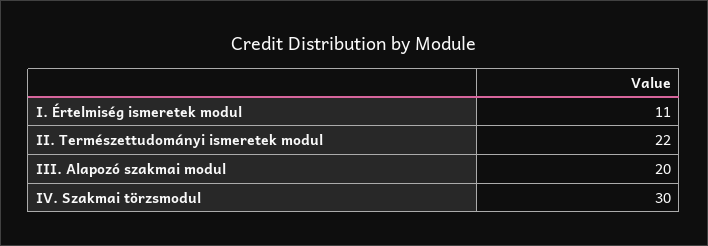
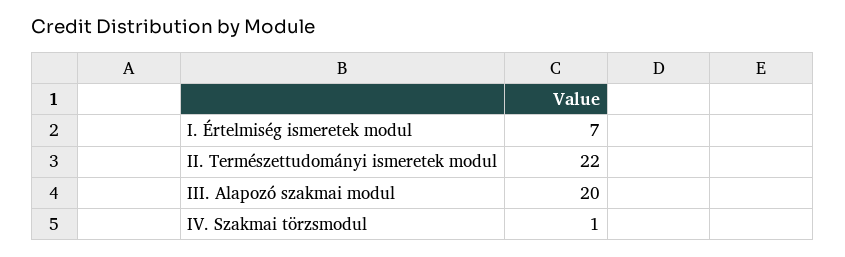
  {
-   "I. Értelmiség ismeretek modul": 11,
+   "I. Értelmiség ismeretek modul": 7,
    "II. Természettudományi ismeretek modul": 22,
    "III. Alapozó szakmai modul": 20,
-   "IV. Szakmai törzsmodul": 30
+   "IV. Szakmai törzsmodul": 1
  }

